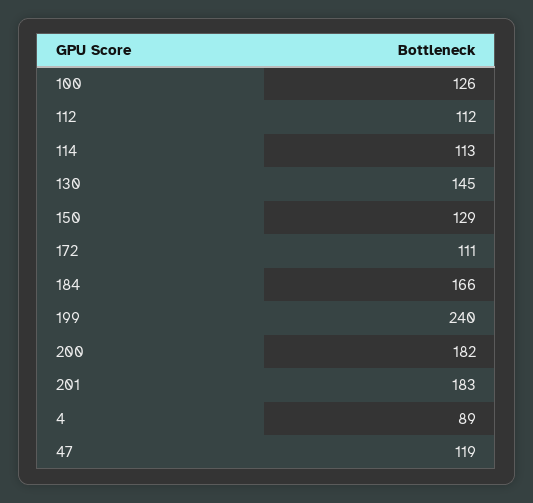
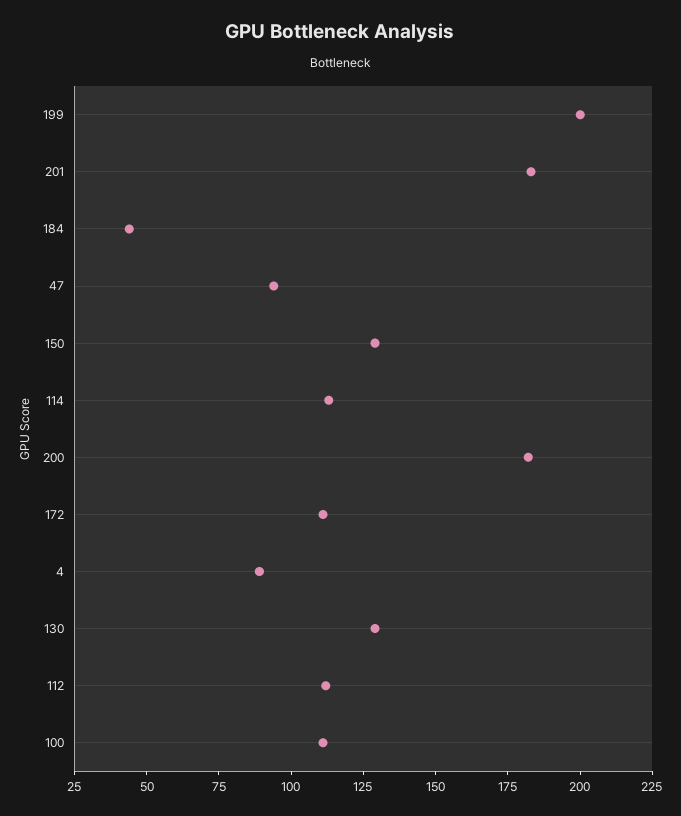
  {
-   "100": 126,
+   "100": 110,
    "112": 112,
    "114": 113,
-   "130": 145,
+   "130": 130,
    "150": 129,
    "172": 111,
-   "184": 166,
+   "184": 45,
-   "199": 240,
+   "199": 200,
    "200": 182,
    "201": 183,
    "4": 89,
-   "47": 119
+   "47": 95
  }

